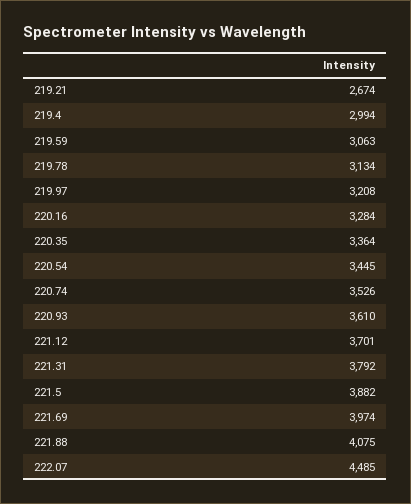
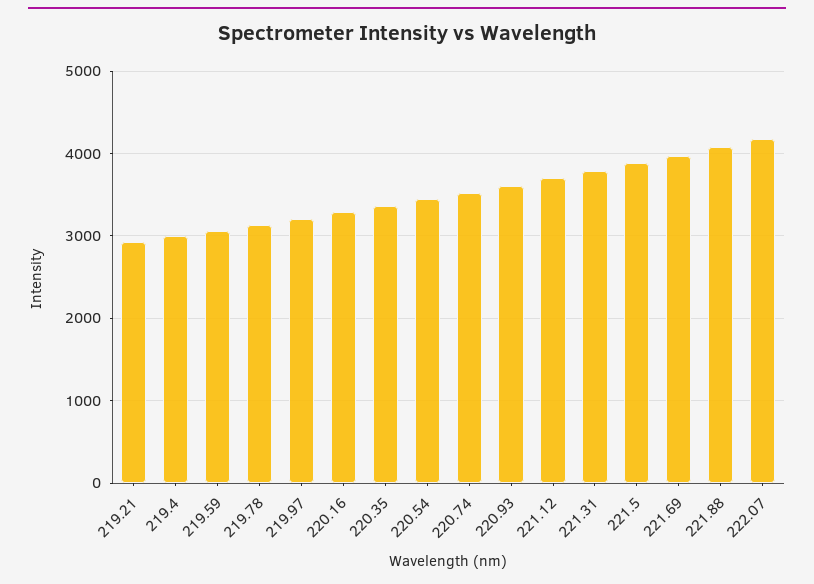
  {
-   "219.21": 2674,
+   "219.21": 2900,
    "219.4": 2994,
    "219.59": 3063,
    "219.78": 3134,
    "219.97": 3208,
    "220.16": 3284,
    "220.35": 3364,
    "220.54": 3445,
    "220.74": 3526,
    "220.93": 3610,
    "221.12": 3701,
    "221.31": 3792,
    "221.5": 3882,
    "221.69": 3974,
    "221.88": 4075,
-   "222.07": 4485
+   "222.07": 4200
  }

